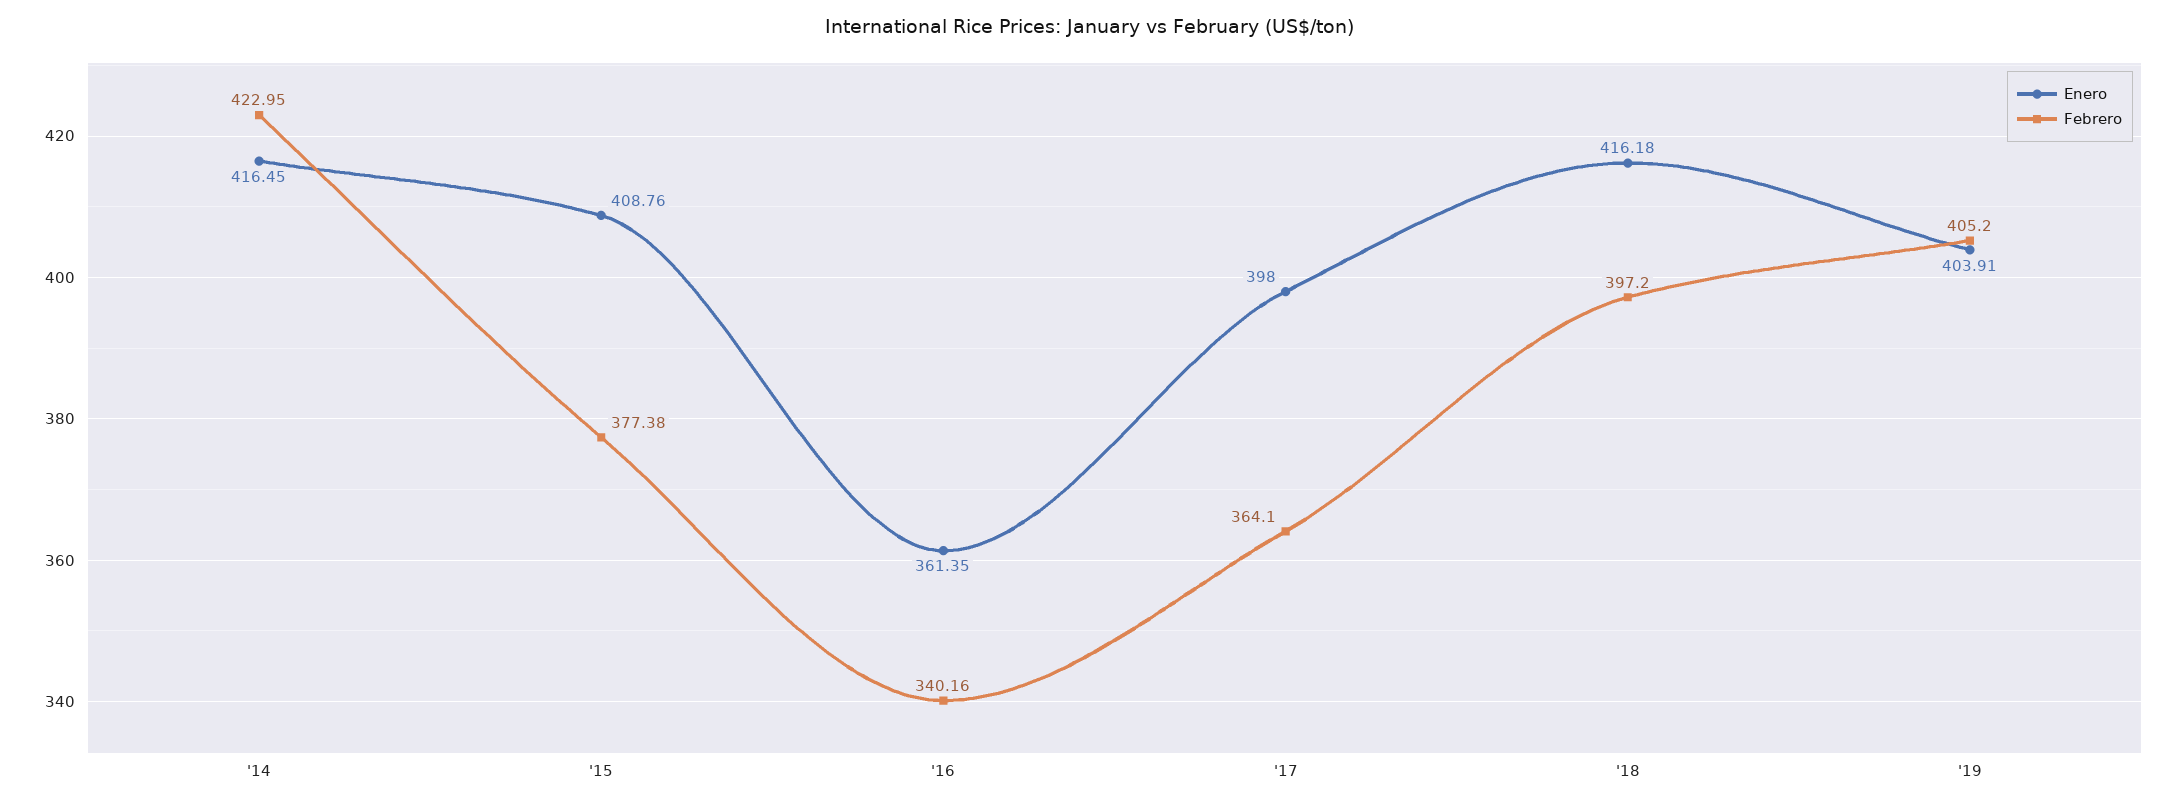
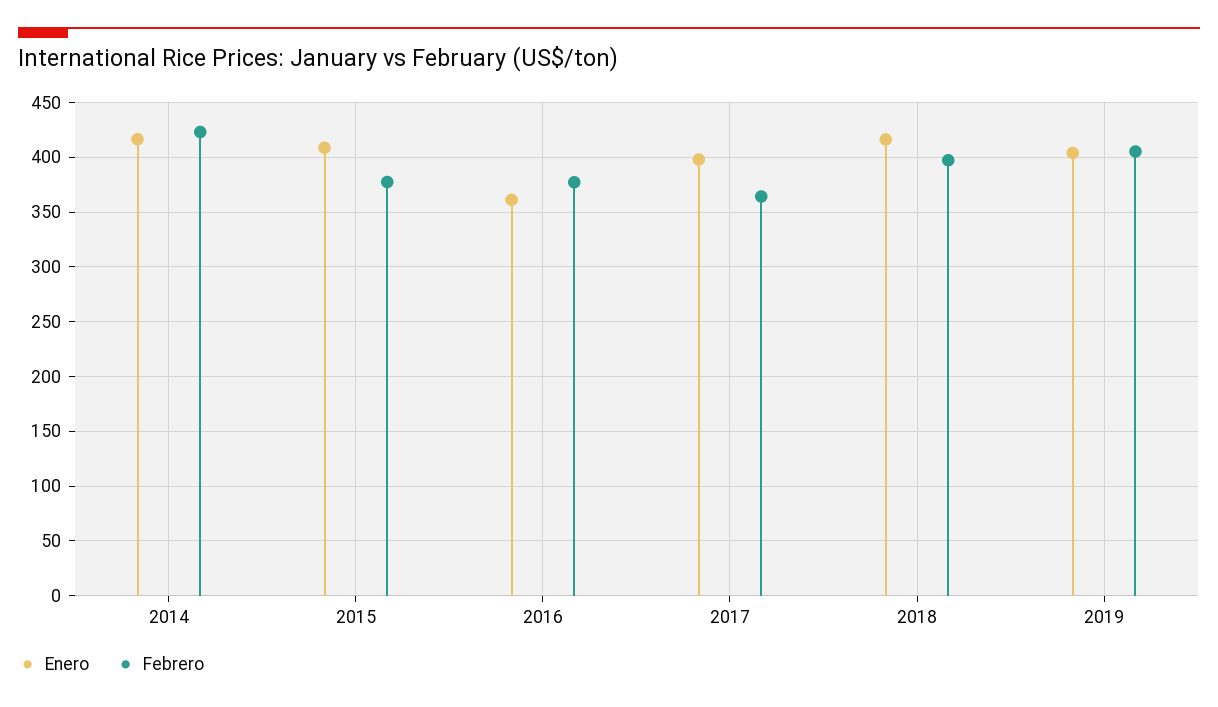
  {
    "Enero": {
      "'14": 416.45,
      "'15": 408.76,
      "'16": 361.35,
      "'17": 398,
      "'18": 416.18,
      "'19": 403.91
    },
    "Febrero": {
      "'14": 422.95,
      "'15": 377.38,
-     "'16": 340.16,
+     "'16": 380,
      "'17": 364.1,
      "'18": 397.2,
      "'19": 405.2
    }
  }

